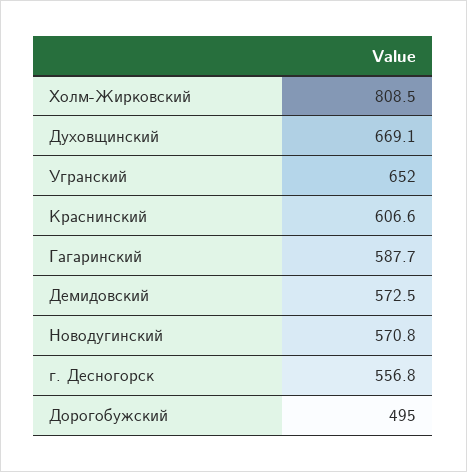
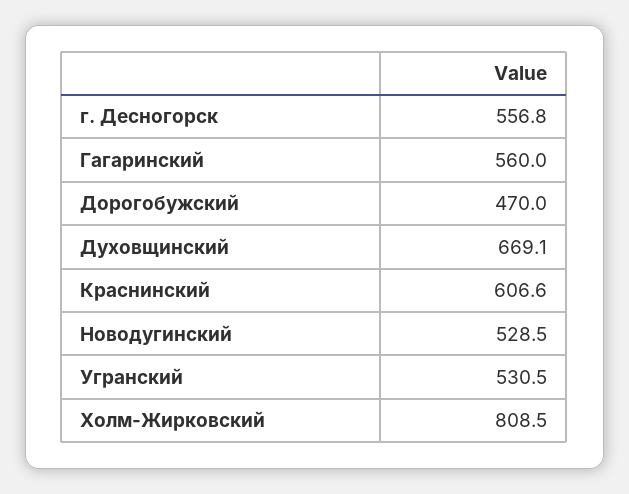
  {
    "Холм-Жирковский": 808.5,
    "Духовщинский": 669.1,
-   "Угранский": 652,
+   "Угранский": 530.5,
    "Краснинский": 606.6,
-   "Гагаринский": 587.7,
+   "Гагаринский": 560,
-   "Демидовский": 572.5,
-   "Новодугинский": 570.8,
+   "Новодугинский": 528.5,
    "г. Десногорск": 556.8,
-   "Дорогобужский": 495
+   "Дорогобужский": 470
  }

